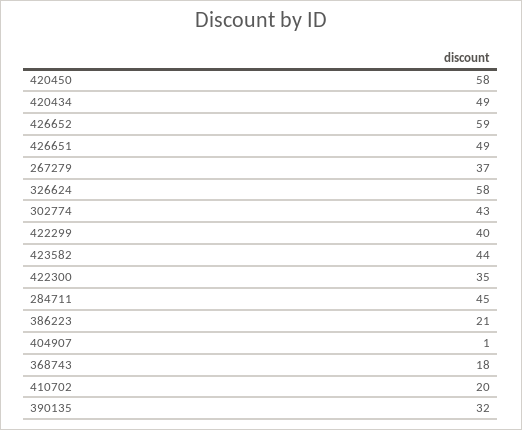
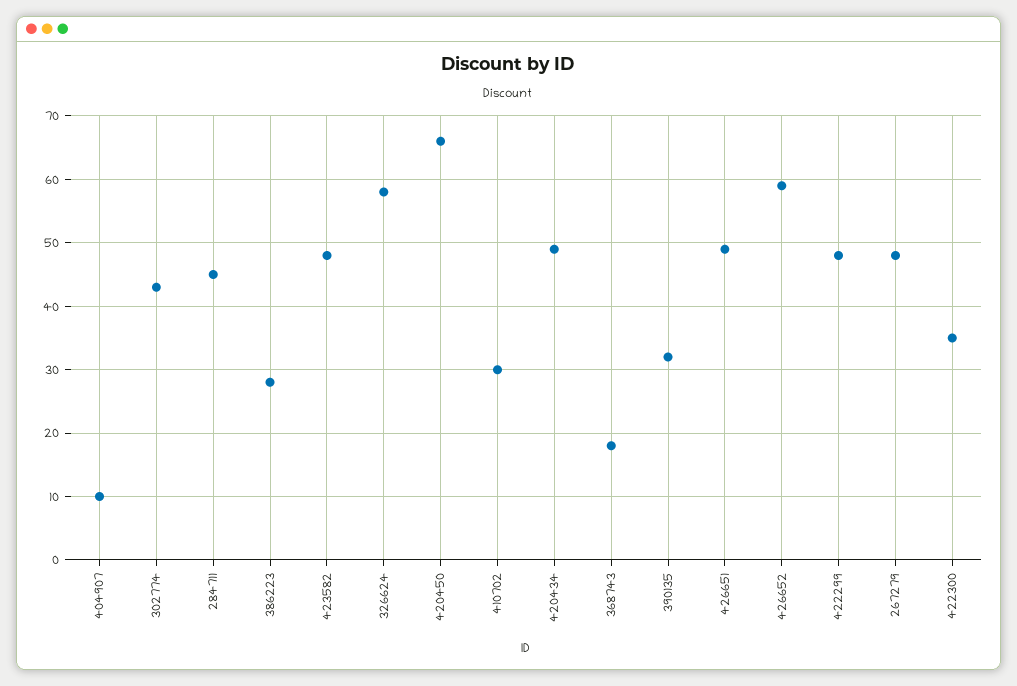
  {
-   "420450": 58,
+   "420450": 66,
    "420434": 49,
    "426652": 59,
    "426651": 49,
-   "267279": 37,
+   "267279": 48,
    "326624": 58,
    "302774": 43,
-   "422299": 40,
+   "422299": 48,
-   "423582": 44,
+   "423582": 48,
    "422300": 35,
    "284711": 45,
-   "386223": 21,
+   "386223": 28,
-   "404907": 1,
+   "404907": 10,
    "368743": 18,
-   "410702": 20,
+   "410702": 30,
    "390135": 32
  }

